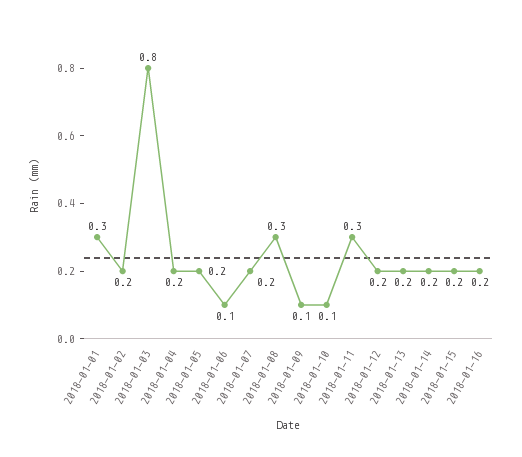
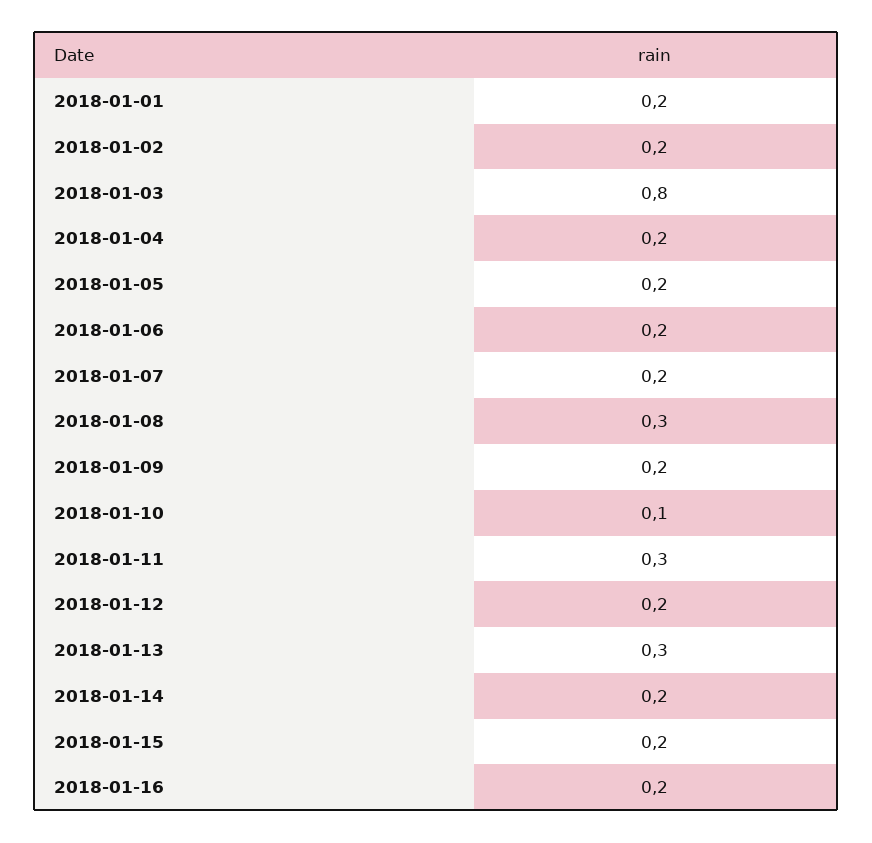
  {
-   "2018-01-01": 0.3,
+   "2018-01-01": 0.2,
    "2018-01-02": 0.2,
    "2018-01-03": 0.8,
    "2018-01-04": 0.2,
    "2018-01-05": 0.2,
-   "2018-01-06": 0.1,
+   "2018-01-06": 0.2,
    "2018-01-07": 0.2,
    "2018-01-08": 0.3,
-   "2018-01-09": 0.1,
+   "2018-01-09": 0.2,
    "2018-01-10": 0.1,
    "2018-01-11": 0.3,
    "2018-01-12": 0.2,
-   "2018-01-13": 0.2,
+   "2018-01-13": 0.3,
    "2018-01-14": 0.2,
    "2018-01-15": 0.2,
    "2018-01-16": 0.2
  }

